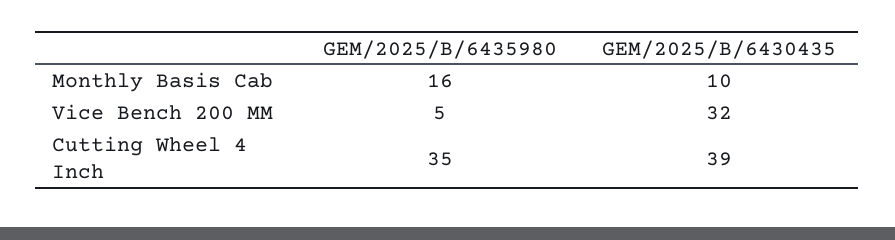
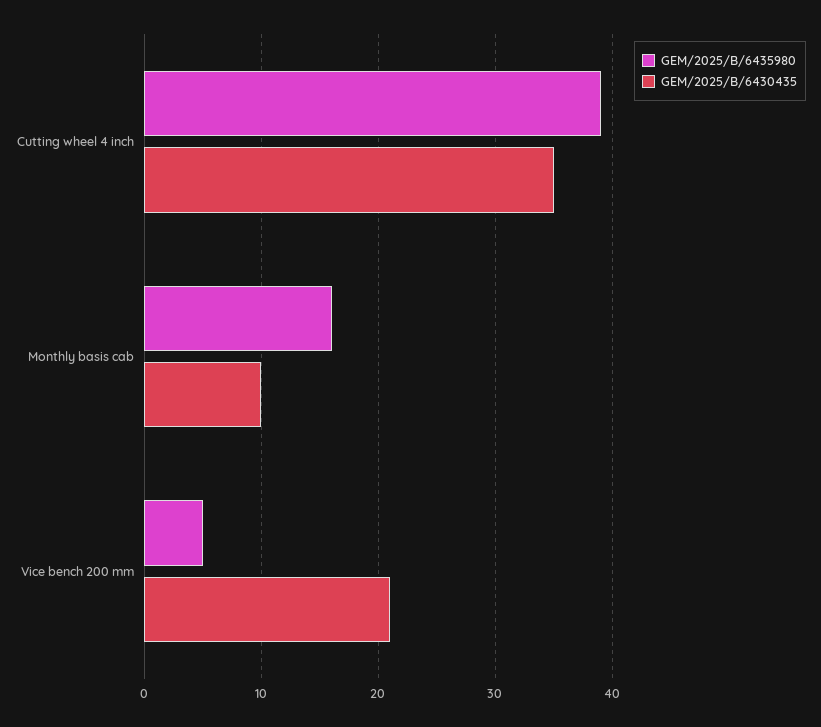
  {
    "GEM/2025/B/6435980": {
      "Monthly Basis Cab": 16,
      "Vice Bench 200 MM": 5,
-     "Cutting Wheel 4 Inch": 35
+     "Cutting Wheel 4 Inch": 39
    },
    "GEM/2025/B/6430435": {
      "Monthly Basis Cab": 10,
-     "Vice Bench 200 MM": 32,
+     "Vice Bench 200 MM": 21,
-     "Cutting Wheel 4 Inch": 39
+     "Cutting Wheel 4 Inch": 35
    }
  }

